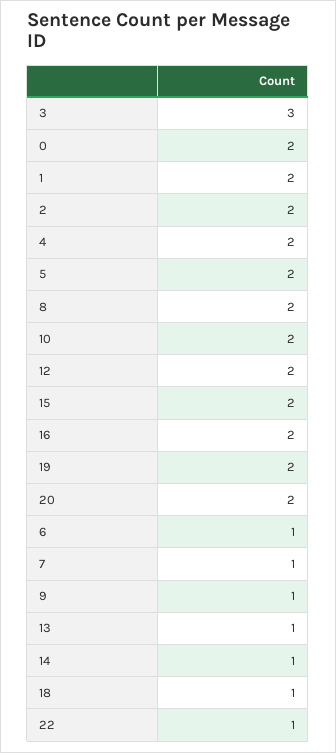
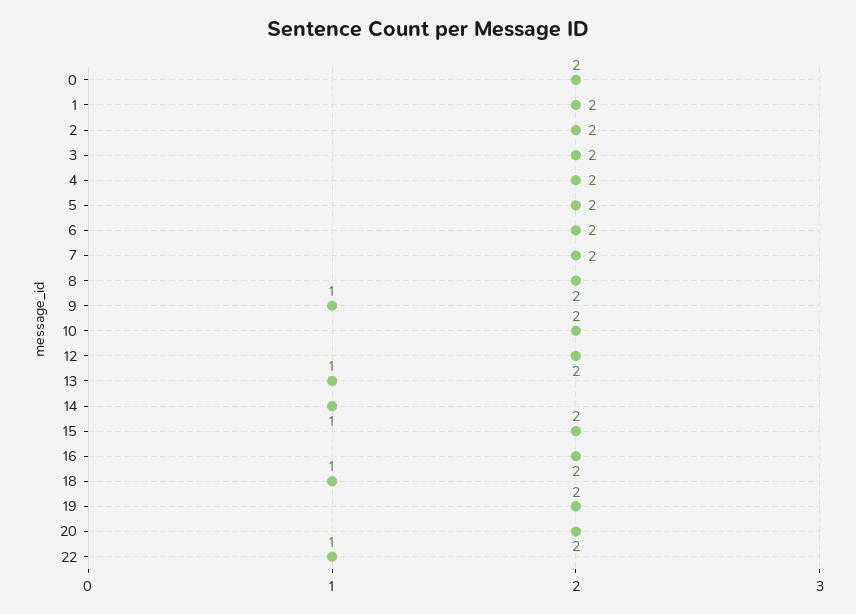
  {
-   "3": 3,
+   "3": 2,
    "0": 2,
    "1": 2,
    "2": 2,
    "4": 2,
    "5": 2,
    "8": 2,
    "10": 2,
    "12": 2,
    "15": 2,
    "16": 2,
    "19": 2,
    "20": 2,
-   "6": 1,
+   "6": 2,
-   "7": 1,
+   "7": 2,
    "9": 1,
    "13": 1,
    "14": 1,
    "18": 1,
    "22": 1
  }

